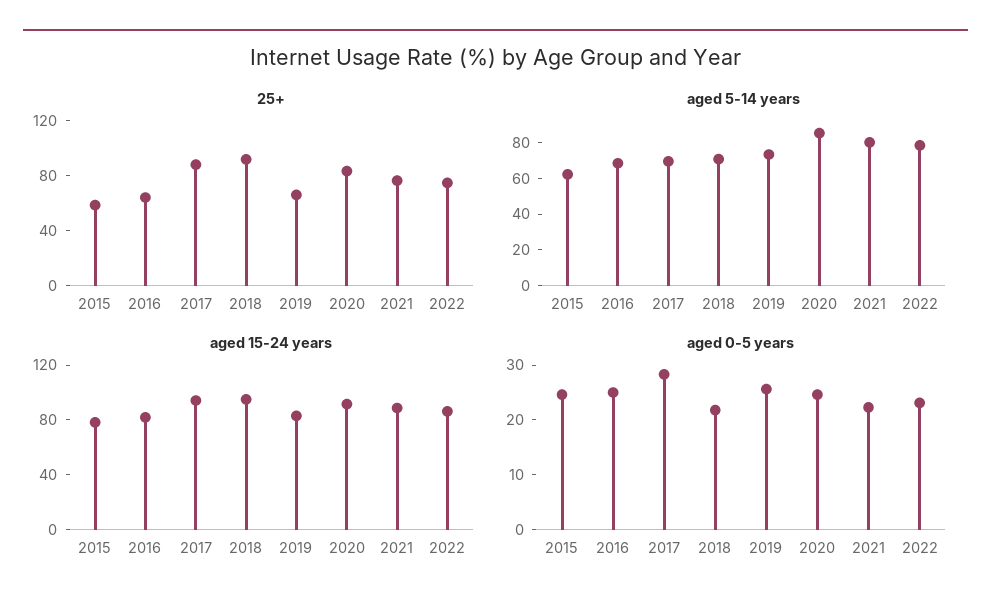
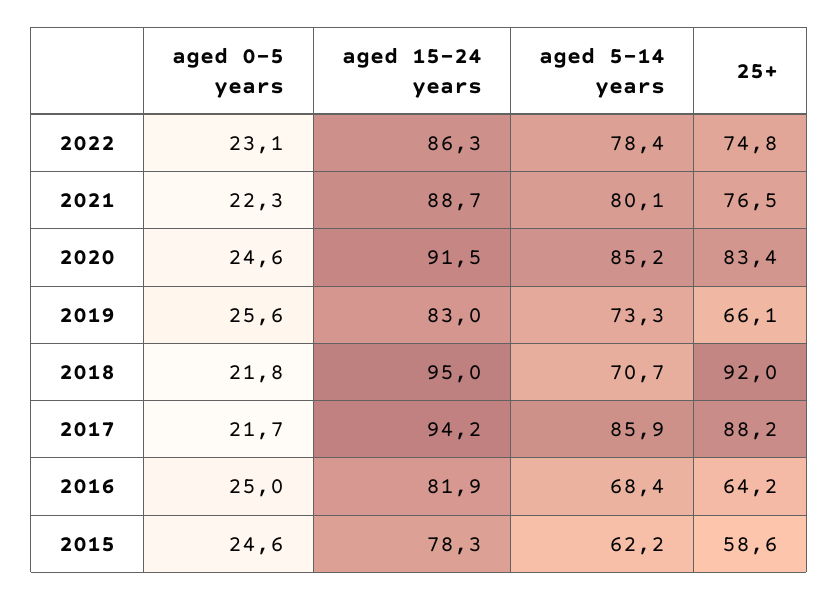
  {
    "25+": {
      "2015": 58.6,
      "2016": 64.2,
      "2017": 88.2,
      "2018": 92,
      "2019": 66.1,
      "2020": 83.4,
      "2021": 76.5,
      "2022": 74.8
    },
    "aged 5-14 years": {
      "2015": 62.2,
      "2016": 68.4,
-     "2017": 70,
+     "2017": 85.9,
      "2018": 70.7,
      "2019": 73.3,
      "2020": 85.2,
      "2021": 80.1,
      "2022": 78.4
    },
    "aged 15-24 years": {
      "2015": 78.3,
      "2016": 81.9,
      "2017": 94.2,
      "2018": 95,
      "2019": 83,
      "2020": 91.5,
      "2021": 88.7,
      "2022": 86.3
    },
    "aged 0-5 years": {
      "2015": 24.6,
      "2016": 25,
-     "2017": 28,
+     "2017": 21.7,
      "2018": 21.8,
      "2019": 25.6,
      "2020": 24.6,
      "2021": 22.3,
      "2022": 23.1
    }
  }

